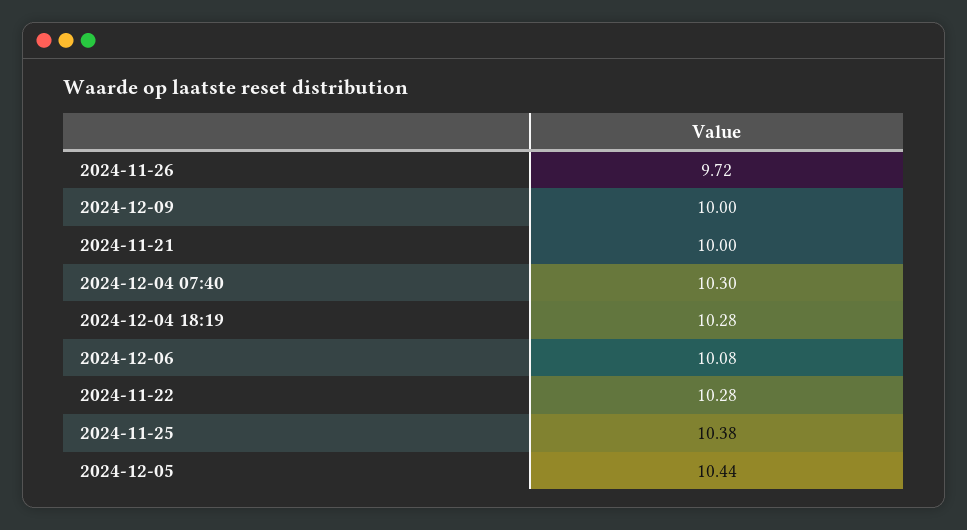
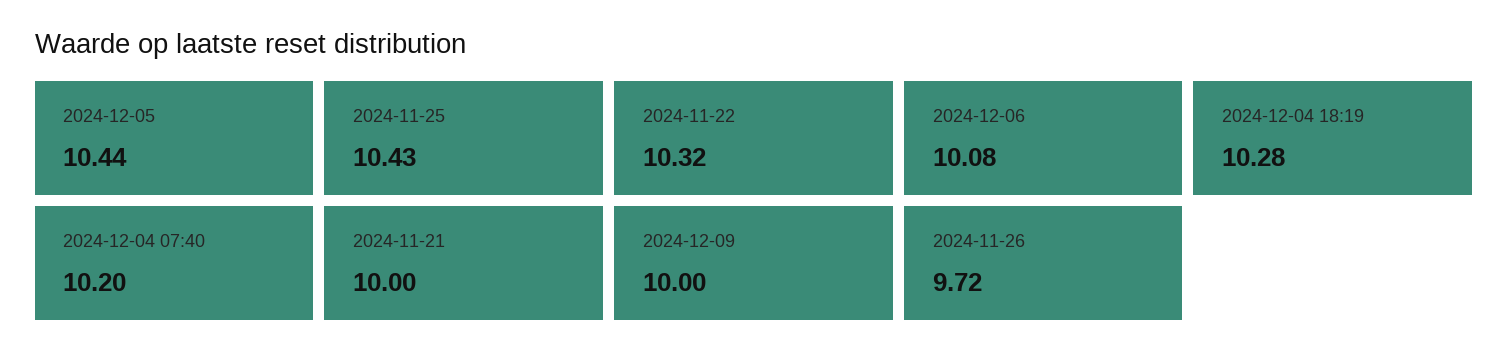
  {
    "2024-11-26": 9.72,
    "2024-12-09": 10,
    "2024-11-21": 10,
-   "2024-12-04 07:40": 10.3,
+   "2024-12-04 07:40": 10.2,
    "2024-12-04 18:19": 10.28,
    "2024-12-06": 10.08,
-   "2024-11-22": 10.28,
+   "2024-11-22": 10.32,
-   "2024-11-25": 10.38,
+   "2024-11-25": 10.43,
    "2024-12-05": 10.44
  }

